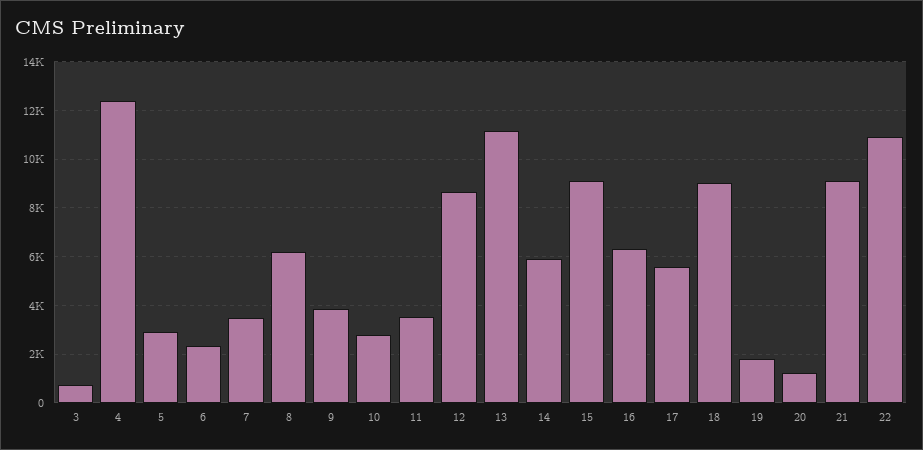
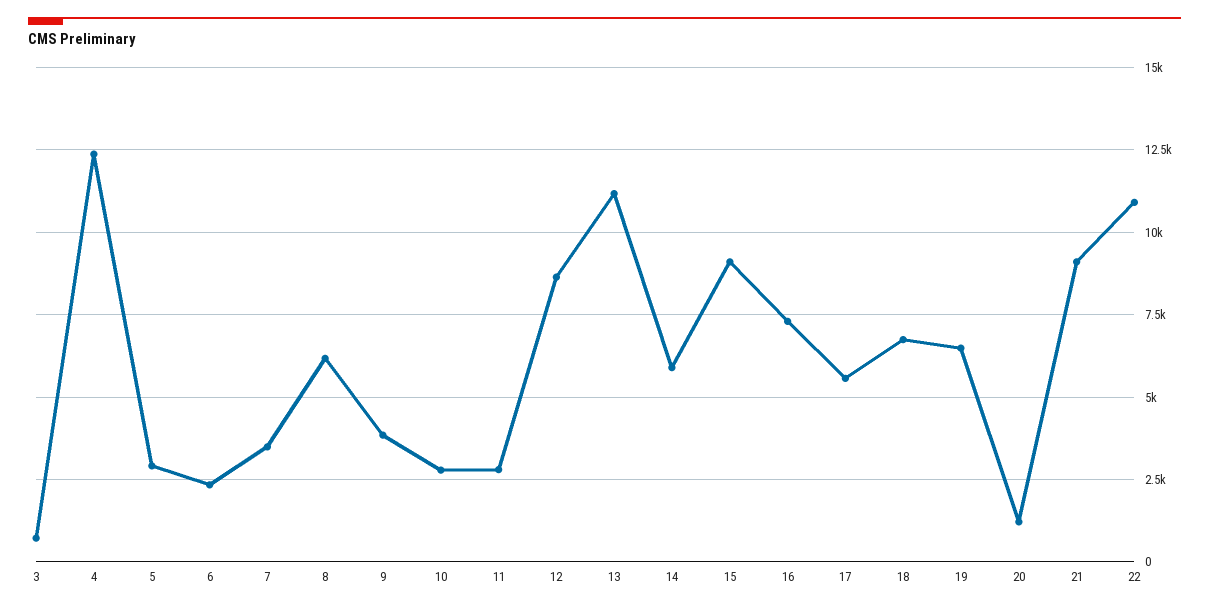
  {
    "3": 750,
    "4": 12250,
    "5": 3000,
    "6": 2250,
    "7": 3500,
    "8": 6250,
    "9": 3750,
    "10": 2750,
-   "11": 3500,
+   "11": 2750,
    "12": 8750,
    "13": 11250,
    "14": 6000,
    "15": 9000,
-   "16": 6250,
+   "16": 7250,
    "17": 5500,
-   "18": 9000,
+   "18": 6750,
-   "19": 1750,
+   "19": 6500,
    "20": 1250,
    "21": 9000,
    "22": 11000
  }

